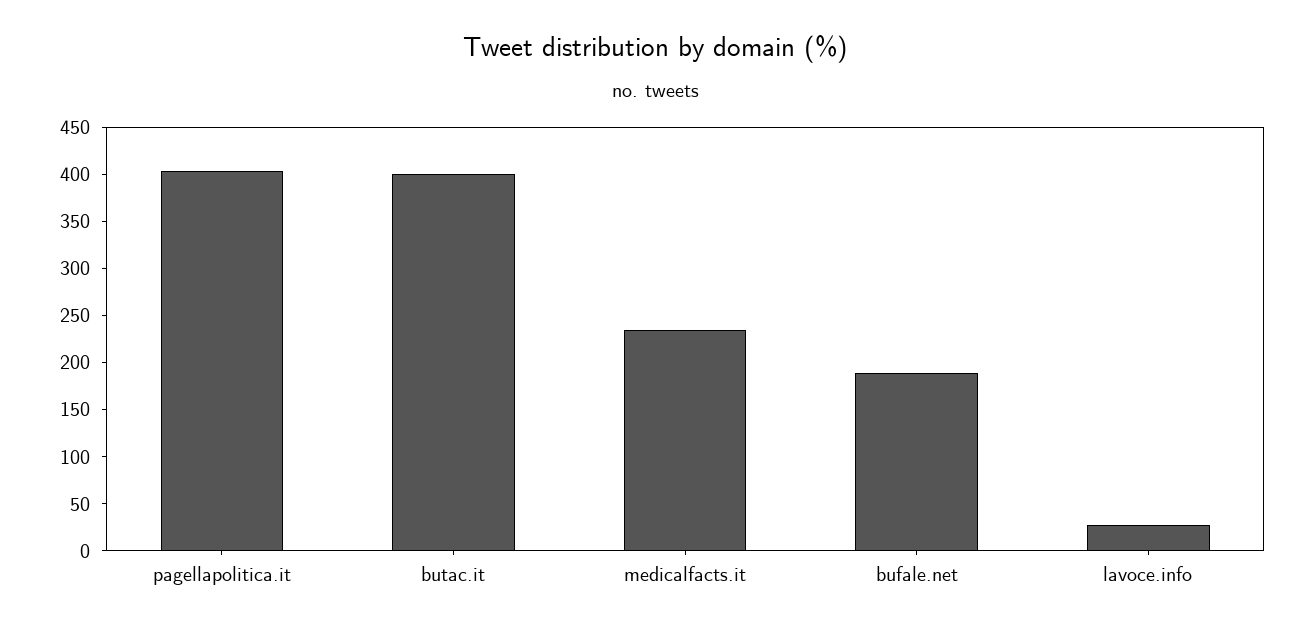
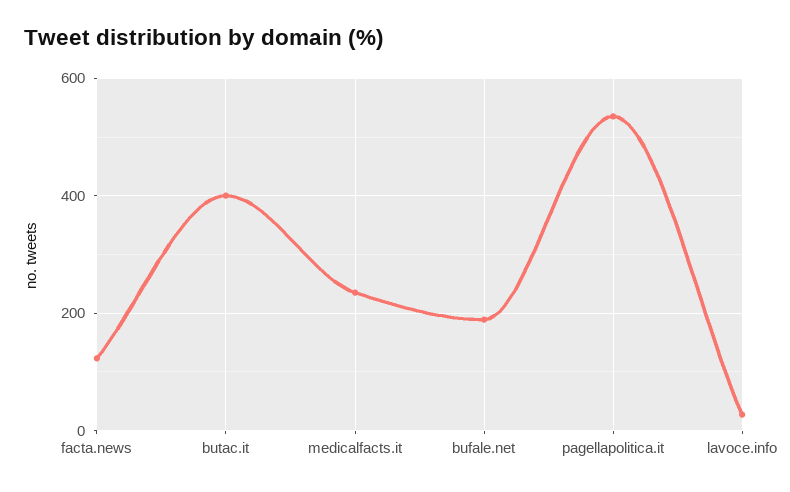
  {
-   "pagellapolitica.it": 400,
+   "pagellapolitica.it": 540,
    "butac.it": 400,
    "medicalfacts.it": 240,
    "bufale.net": 190,
-   "lavoce.info": 30
+   "lavoce.info": 30,
+   "facta.news": 120
  }

